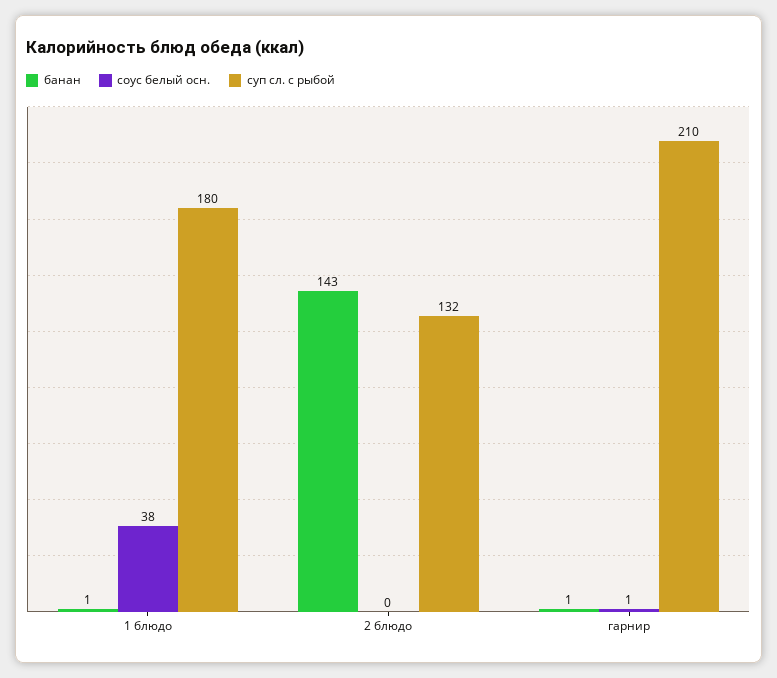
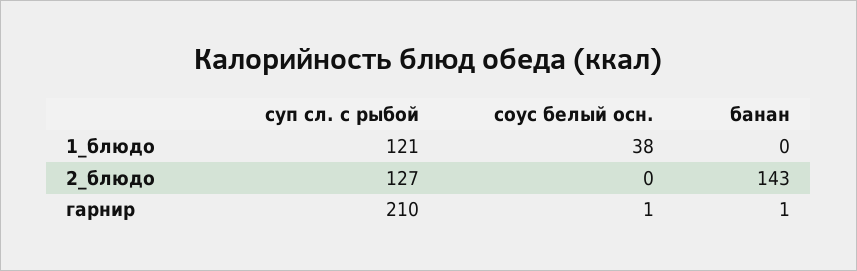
  {
    "банан": {
-     "1 блюдо": 1,
+     "1 блюдо": 0,
      "2 блюдо": 143,
      "гарнир": 1
    },
    "соус белый осн.": {
      "1 блюдо": 38,
      "2 блюдо": 0,
      "гарнир": 1
    },
    "суп сл. с рыбой": {
-     "1 блюдо": 180,
+     "1 блюдо": 121,
-     "2 блюдо": 132,
+     "2 блюдо": 127,
      "гарнир": 210
    }
  }

